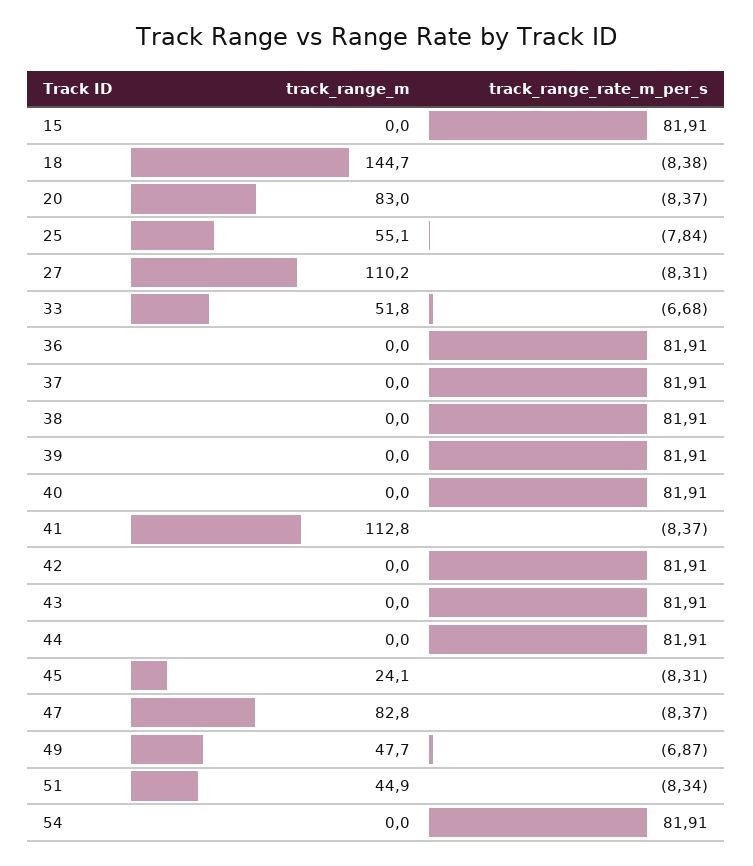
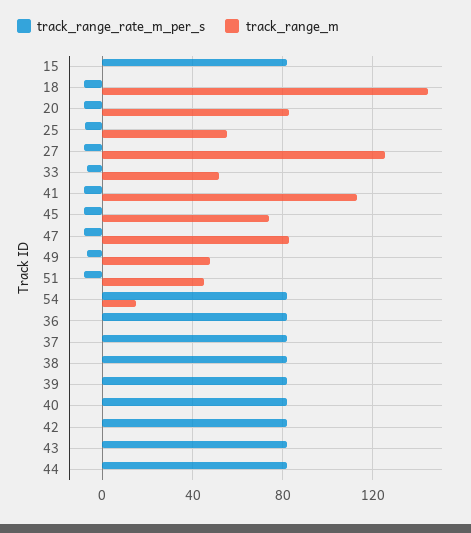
  {
    "track_range_m": {
      "15": 0,
      "18": 144.7,
      "20": 83,
      "25": 55.1,
-     "27": 110.2,
+     "27": 125,
      "33": 51.8,
      "36": 0,
      "37": 0,
      "38": 0,
      "39": 0,
      "40": 0,
      "41": 112.8,
      "42": 0,
      "43": 0,
      "44": 0,
-     "45": 24.1,
+     "45": 75,
      "47": 82.8,
      "49": 47.7,
      "51": 44.9,
-     "54": 0
+     "54": 15
    },
    "track_range_rate_m_per_s": {
      "15": 81.91,
      "18": -8.38,
      "20": -8.37,
      "25": -7.84,
      "27": -8.31,
      "33": -6.68,
      "36": 81.91,
      "37": 81.91,
      "38": 81.91,
      "39": 81.91,
      "40": 81.91,
      "41": -8.37,
      "42": 81.91,
      "43": 81.91,
      "44": 81.91,
      "45": -8.31,
      "47": -8.37,
      "49": -6.87,
      "51": -8.34,
      "54": 81.91
    }
  }

